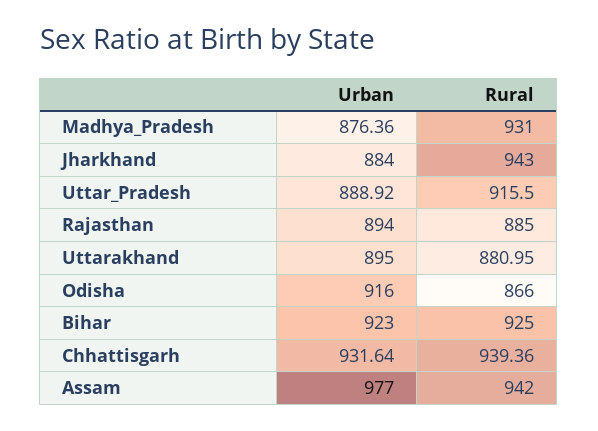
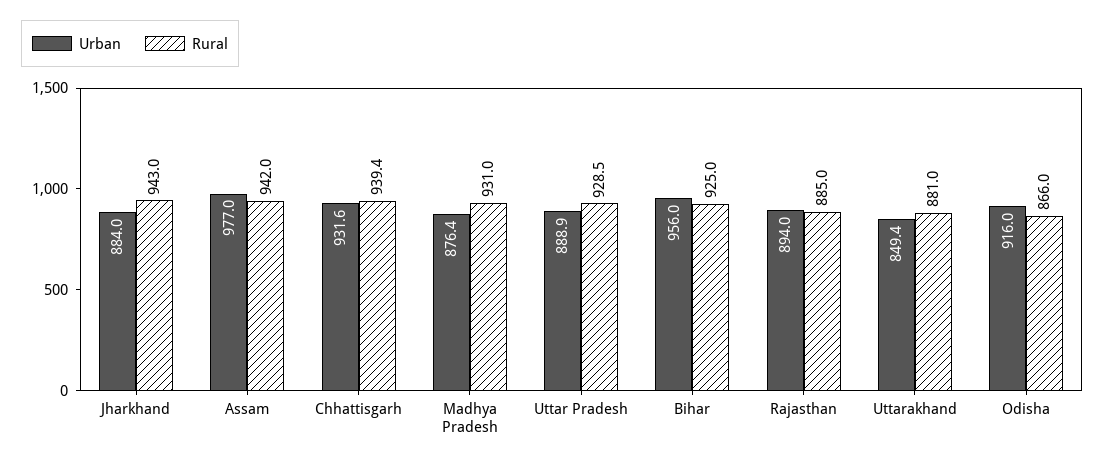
  {
    "Urban": {
      "Madhya_Pradesh": 876.36,
      "Jharkhand": 884,
      "Uttar_Pradesh": 888.92,
      "Rajasthan": 894,
-     "Uttarakhand": 895,
+     "Uttarakhand": 849.4,
      "Odisha": 916,
-     "Bihar": 923,
+     "Bihar": 956,
      "Chhattisgarh": 931.64,
      "Assam": 977
    },
    "Rural": {
      "Madhya_Pradesh": 931,
      "Jharkhand": 943,
-     "Uttar_Pradesh": 915.5,
+     "Uttar_Pradesh": 928.5,
      "Rajasthan": 885,
      "Uttarakhand": 880.95,
      "Odisha": 866,
      "Bihar": 925,
      "Chhattisgarh": 939.36,
      "Assam": 942
    }
  }

